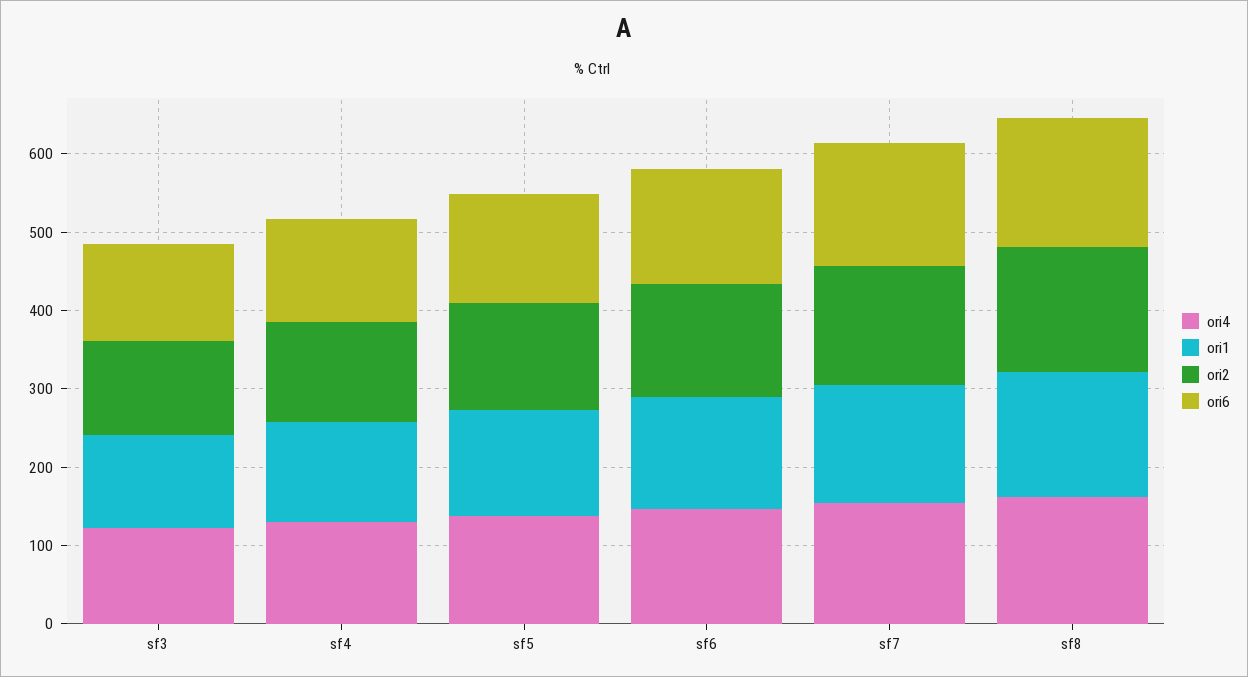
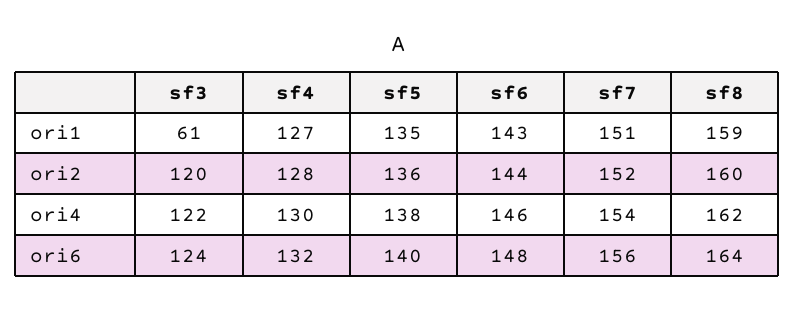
  {
    "ori4": {
      "sf3": 122,
      "sf4": 130,
      "sf5": 138,
      "sf6": 146,
      "sf7": 154,
      "sf8": 162
    },
    "ori1": {
-     "sf3": 120,
+     "sf3": 61,
      "sf4": 127,
      "sf5": 135,
      "sf6": 143,
      "sf7": 151,
      "sf8": 159
    },
    "ori2": {
      "sf3": 120,
      "sf4": 128,
      "sf5": 136,
      "sf6": 144,
      "sf7": 152,
      "sf8": 160
    },
    "ori6": {
      "sf3": 124,
      "sf4": 132,
      "sf5": 140,
      "sf6": 148,
      "sf7": 156,
      "sf8": 164
    }
  }

